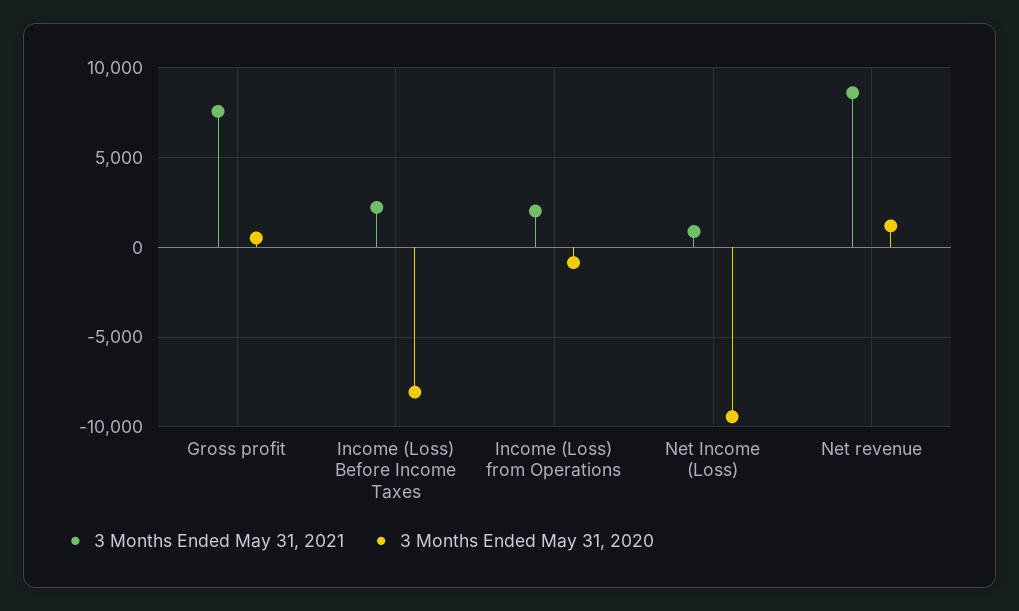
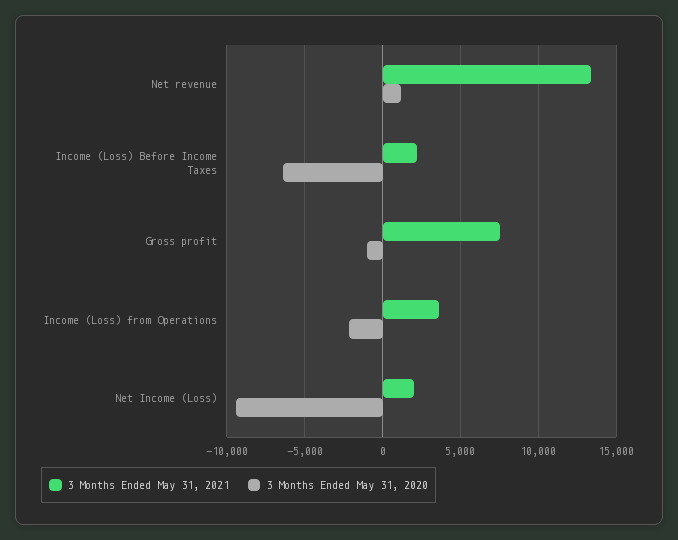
  {
    "3 Months Ended May 31, 2021": {
      "Gross profit": 7500,
      "Income (Loss) Before Income Taxes": 2000,
-     "Income (Loss) from Operations": 2000,
+     "Income (Loss) from Operations": 3500,
-     "Net Income (Loss)": 1000,
+     "Net Income (Loss)": 2000,
-     "Net revenue": 8500
+     "Net revenue": 13500
    },
    "3 Months Ended May 31, 2020": {
-     "Gross profit": 500,
+     "Gross profit": -1000,
-     "Income (Loss) Before Income Taxes": -8000,
+     "Income (Loss) Before Income Taxes": -6500,
-     "Income (Loss) from Operations": -1000,
+     "Income (Loss) from Operations": -2000,
      "Net Income (Loss)": -9500,
      "Net revenue": 1000
    }
  }

